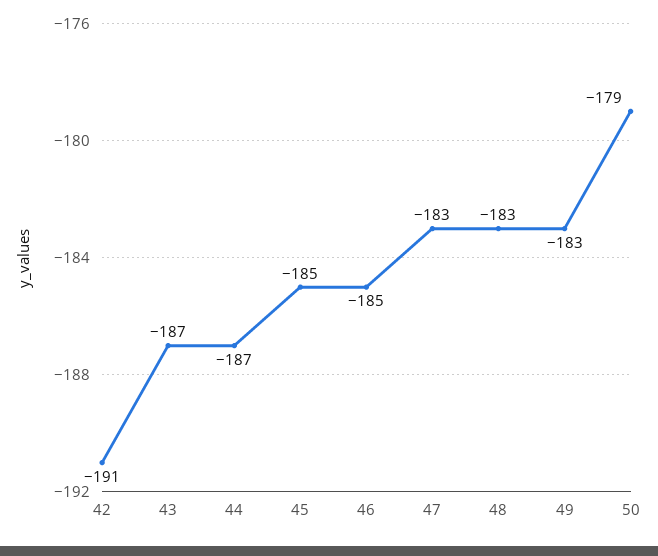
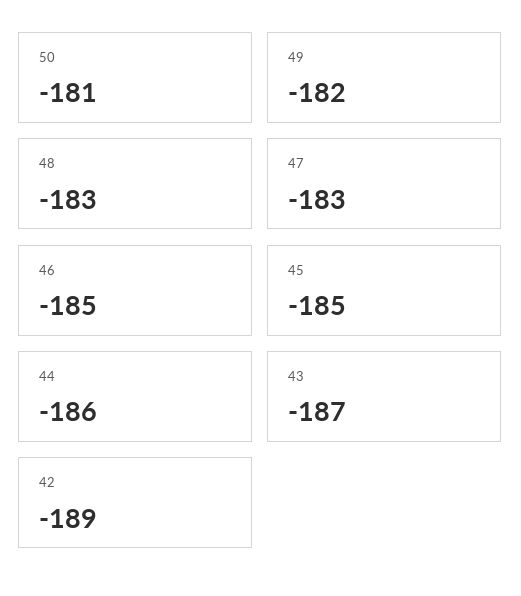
  {
-   "42": -191,
+   "42": -189,
    "43": -187,
-   "44": -187,
+   "44": -186,
    "45": -185,
    "46": -185,
    "47": -183,
    "48": -183,
-   "49": -183,
+   "49": -182,
-   "50": -179
+   "50": -181
  }

